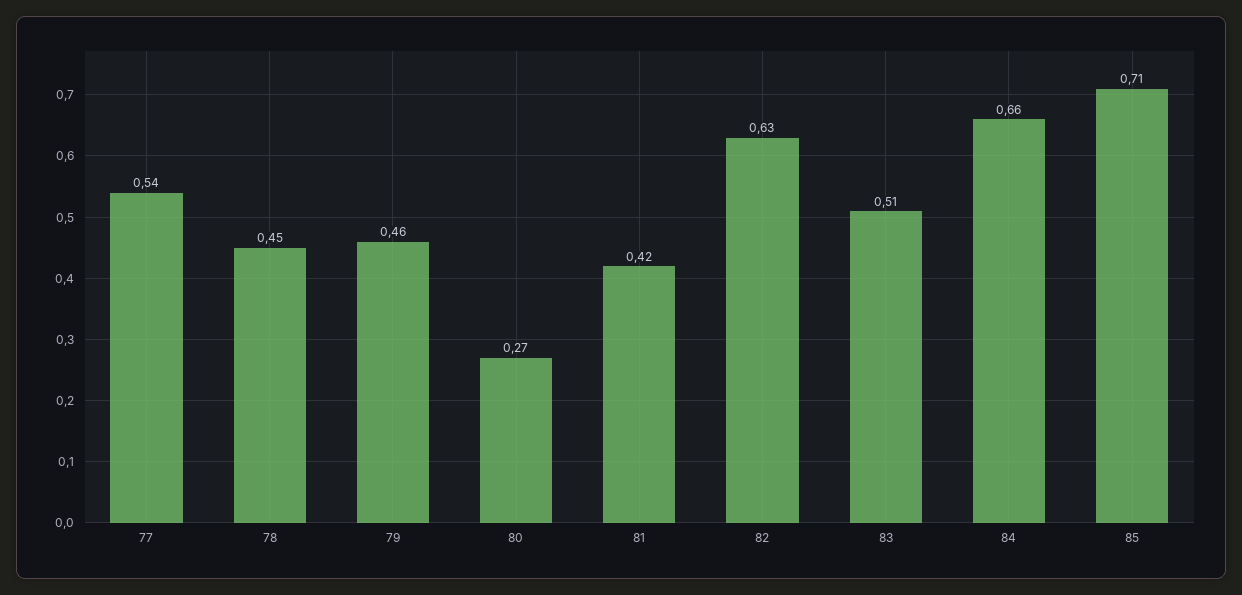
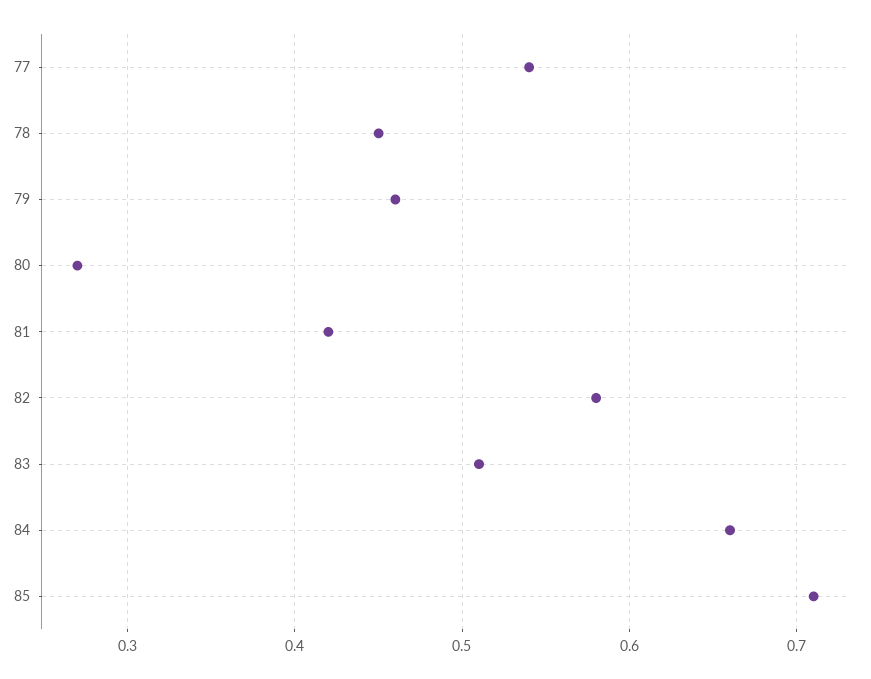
  {
    "77": 0.54,
    "78": 0.45,
    "79": 0.46,
    "80": 0.27,
    "81": 0.42,
-   "82": 0.63,
+   "82": 0.58,
    "83": 0.51,
    "84": 0.66,
    "85": 0.71
  }

